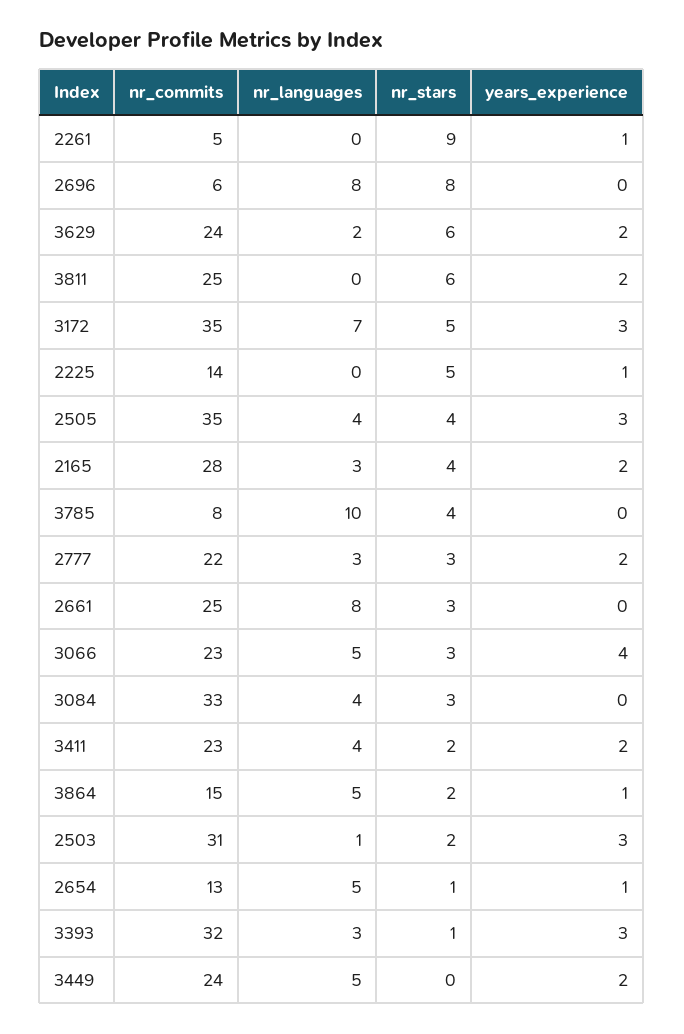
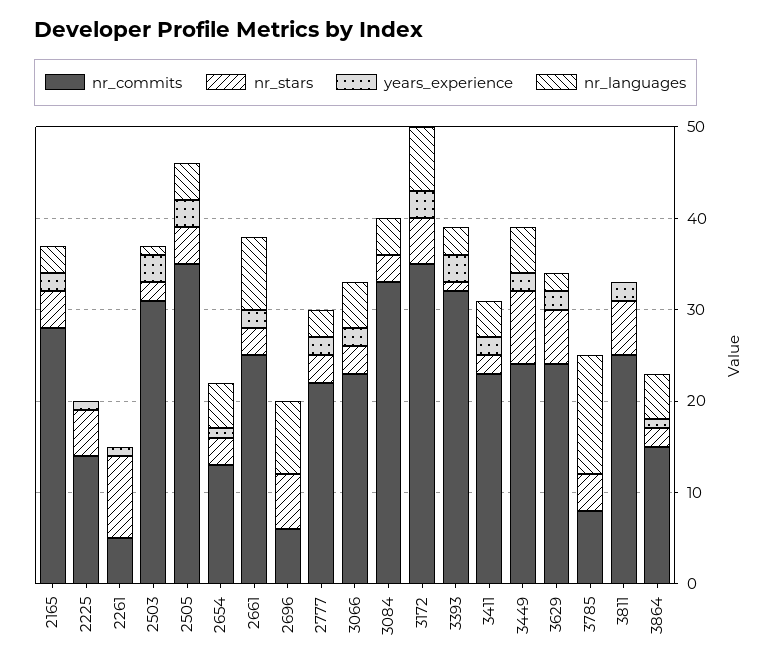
  {
    "nr_commits": {
      "2261": 5,
      "2696": 6,
      "3629": 24,
      "3811": 25,
      "3172": 35,
      "2225": 14,
      "2505": 35,
      "2165": 28,
      "3785": 8,
      "2777": 22,
      "2661": 25,
      "3066": 23,
      "3084": 33,
      "3411": 23,
      "3864": 15,
      "2503": 31,
      "2654": 13,
      "3393": 32,
      "3449": 24
    },
    "nr_languages": {
      "2261": 0,
      "2696": 8,
      "3629": 2,
      "3811": 0,
      "3172": 7,
      "2225": 0,
      "2505": 4,
      "2165": 3,
-     "3785": 10,
+     "3785": 13,
      "2777": 3,
      "2661": 8,
      "3066": 5,
      "3084": 4,
      "3411": 4,
      "3864": 5,
      "2503": 1,
      "2654": 5,
      "3393": 3,
      "3449": 5
    },
    "nr_stars": {
      "2261": 9,
-     "2696": 8,
+     "2696": 6,
      "3629": 6,
      "3811": 6,
      "3172": 5,
      "2225": 5,
      "2505": 4,
      "2165": 4,
      "3785": 4,
      "2777": 3,
      "2661": 3,
      "3066": 3,
      "3084": 3,
      "3411": 2,
      "3864": 2,
      "2503": 2,
-     "2654": 1,
+     "2654": 3,
      "3393": 1,
-     "3449": 0
+     "3449": 8
    },
    "years_experience": {
      "2261": 1,
      "2696": 0,
      "3629": 2,
      "3811": 2,
      "3172": 3,
      "2225": 1,
      "2505": 3,
      "2165": 2,
      "3785": 0,
      "2777": 2,
-     "2661": 0,
+     "2661": 2,
-     "3066": 4,
+     "3066": 2,
      "3084": 0,
      "3411": 2,
      "3864": 1,
      "2503": 3,
      "2654": 1,
      "3393": 3,
      "3449": 2
    }
  }

